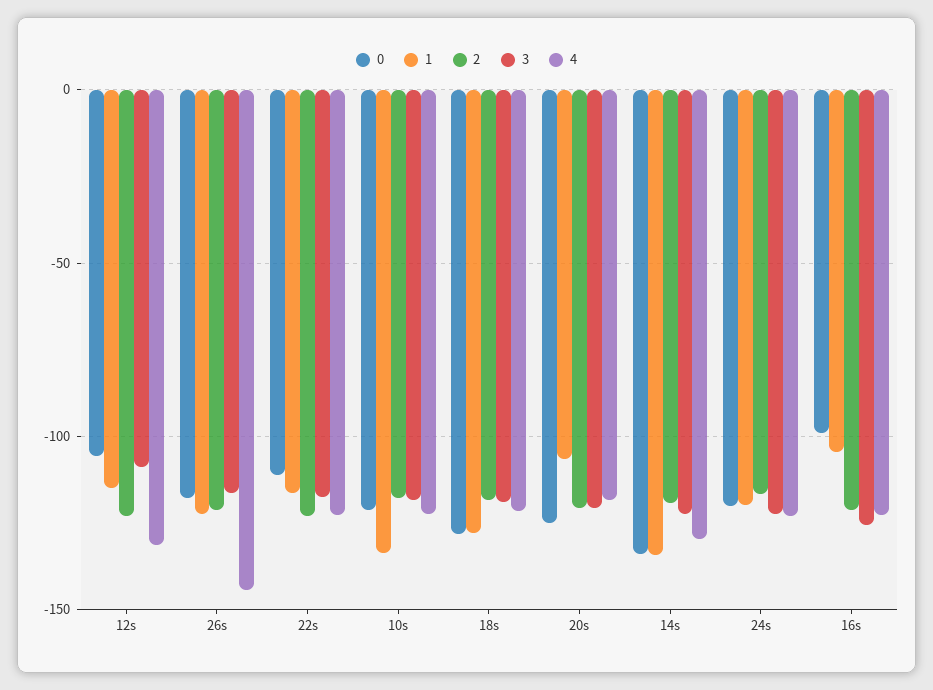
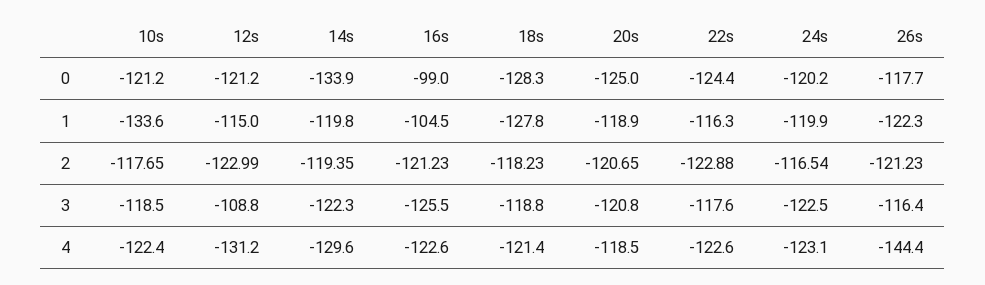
  {
    "0": {
-     "12s": -105,
+     "12s": -121.2,
      "26s": -117.7,
-     "22s": -110,
+     "22s": -124.4,
      "10s": -121.2,
      "18s": -128.3,
      "20s": -125,
      "14s": -133.9,
      "24s": -120.2,
      "16s": -99
    },
    "1": {
      "12s": -115,
      "26s": -122.3,
      "22s": -116.3,
      "10s": -133.6,
      "18s": -127.8,
-     "20s": -105,
+     "20s": -118.9,
-     "14s": -135,
+     "14s": -119.8,
      "24s": -119.9,
      "16s": -104.5
    },
    "2": {
      "12s": -122.99,
      "26s": -121.23,
      "22s": -122.88,
      "10s": -117.65,
      "18s": -118.23,
      "20s": -120.65,
      "14s": -119.35,
      "24s": -116.54,
      "16s": -121.23
    },
    "3": {
      "12s": -108.8,
      "26s": -116.4,
      "22s": -117.6,
      "10s": -118.5,
      "18s": -118.8,
      "20s": -120.8,
      "14s": -122.3,
      "24s": -122.5,
      "16s": -125.5
    },
    "4": {
      "12s": -131.2,
      "26s": -144.4,
      "22s": -122.6,
      "10s": -122.4,
      "18s": -121.4,
      "20s": -118.5,
      "14s": -129.6,
      "24s": -123.1,
      "16s": -122.6
    }
  }

